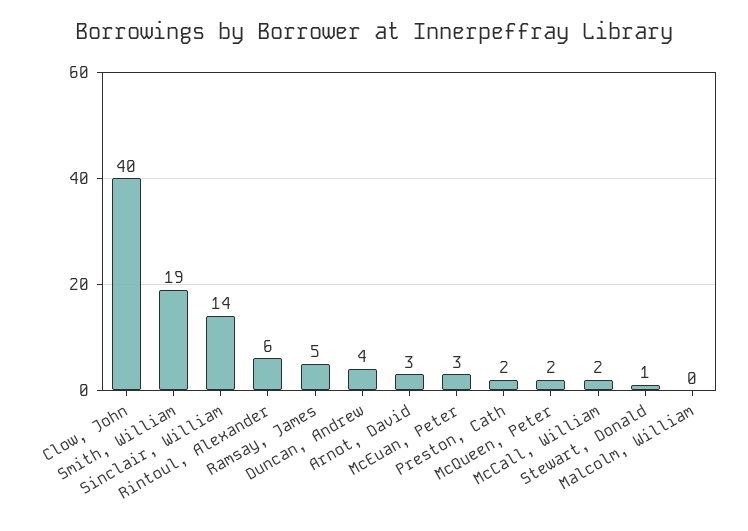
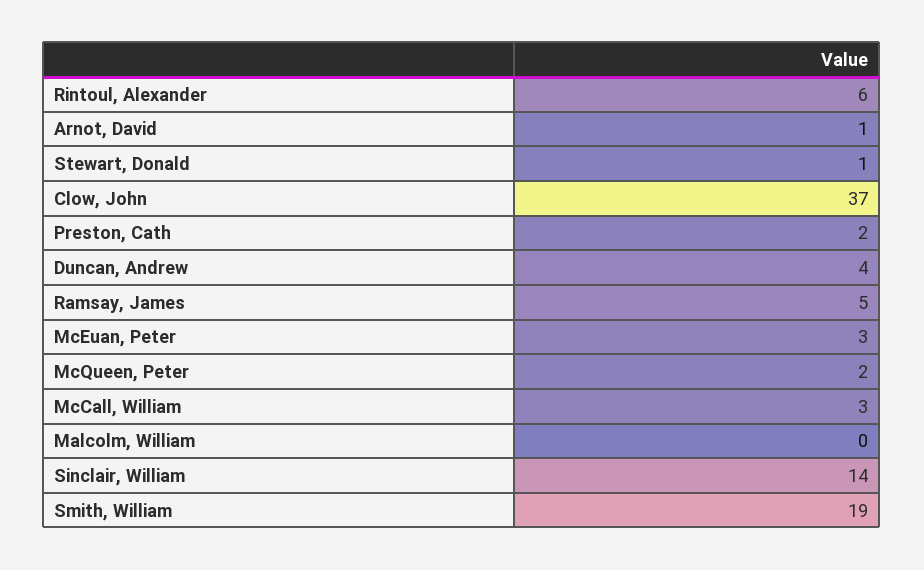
  {
-   "Clow, John": 40,
+   "Clow, John": 37,
    "Smith, William": 19,
    "Sinclair, William": 14,
    "Rintoul, Alexander": 6,
    "Ramsay, James": 5,
    "Duncan, Andrew": 4,
-   "Arnot, David": 3,
+   "Arnot, David": 1,
    "McEuan, Peter": 3,
    "Preston, Cath": 2,
    "McQueen, Peter": 2,
-   "McCall, William": 2,
+   "McCall, William": 3,
    "Stewart, Donald": 1,
    "Malcolm, William": 0
  }

